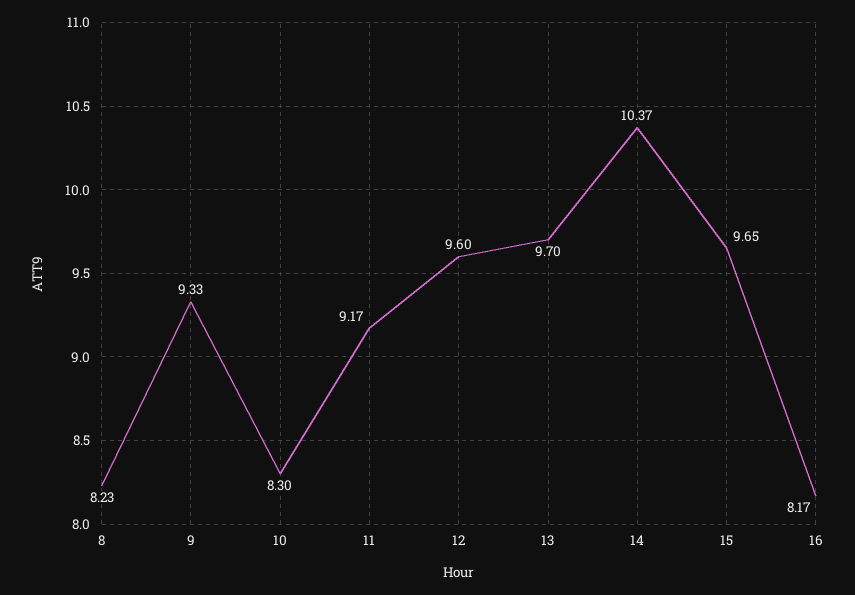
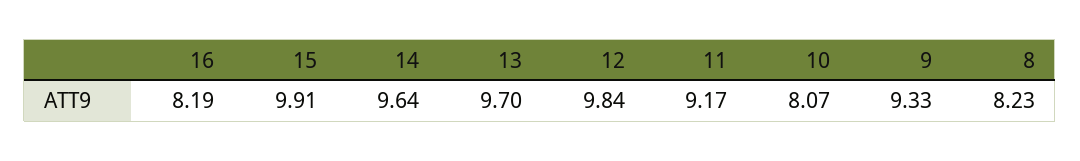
  {
    "8": 8.23,
    "9": 9.33,
-   "10": 8.3,
+   "10": 8.07,
    "11": 9.17,
-   "12": 9.6,
+   "12": 9.84,
    "13": 9.7,
-   "14": 10.37,
+   "14": 9.64,
-   "15": 9.65,
+   "15": 9.91,
-   "16": 8.17
+   "16": 8.19
  }

